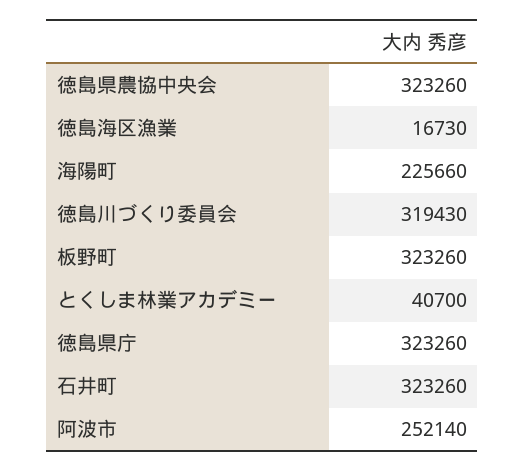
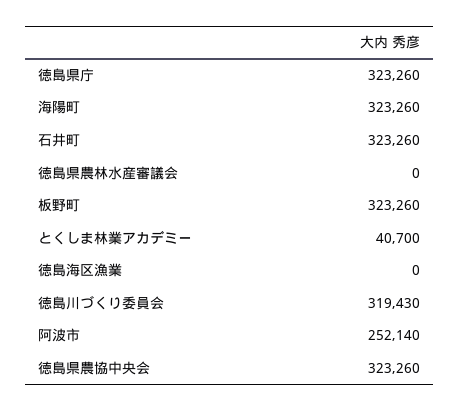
  {
    "徳島県農協中央会": 323260,
-   "徳島海区漁業": 16730,
+   "徳島海区漁業": 0,
-   "海陽町": 225660,
+   "海陽町": 323260,
    "徳島川づくり委員会": 319430,
    "板野町": 323260,
    "とくしま林業アカデミー": 40700,
    "徳島県庁": 323260,
    "石井町": 323260,
-   "阿波市": 252140
+   "阿波市": 252140,
+   "徳島県農林水産審議会": 0
  }

